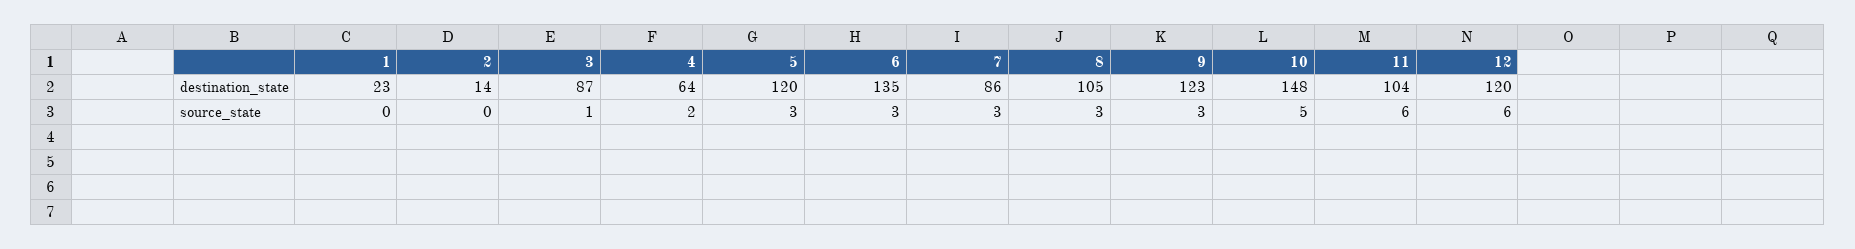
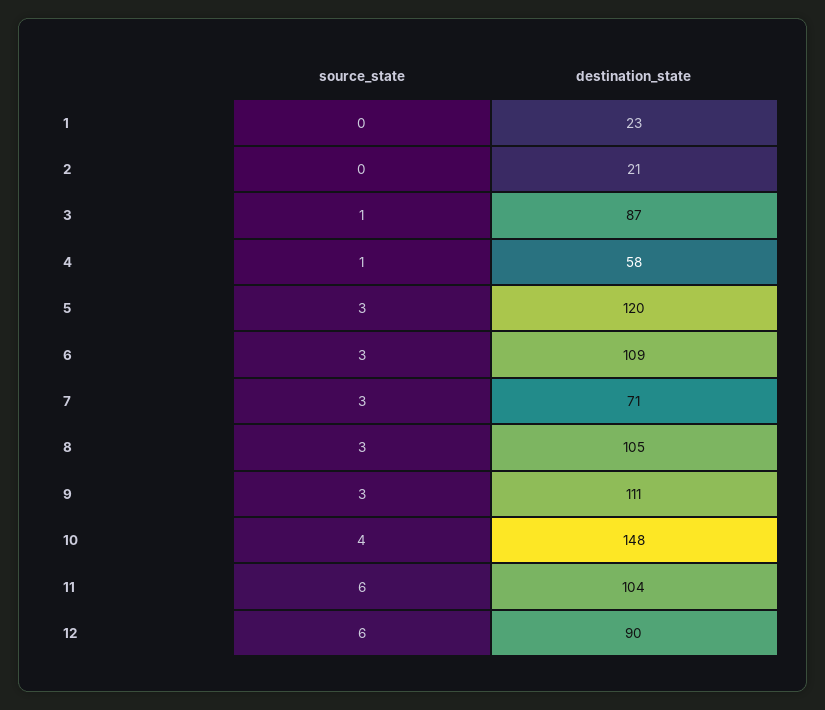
  {
    "1": {
      "destination_state": 23,
      "source_state": 0
    },
    "2": {
-     "destination_state": 14,
+     "destination_state": 21,
      "source_state": 0
    },
    "3": {
      "destination_state": 87,
      "source_state": 1
    },
    "4": {
-     "destination_state": 64,
+     "destination_state": 58,
-     "source_state": 2
+     "source_state": 1
    },
    "5": {
      "destination_state": 120,
      "source_state": 3
    },
    "6": {
-     "destination_state": 135,
+     "destination_state": 109,
      "source_state": 3
    },
    "7": {
-     "destination_state": 86,
+     "destination_state": 71,
      "source_state": 3
    },
    "8": {
      "destination_state": 105,
      "source_state": 3
    },
    "9": {
-     "destination_state": 123,
+     "destination_state": 111,
      "source_state": 3
    },
    "10": {
      "destination_state": 148,
-     "source_state": 5
+     "source_state": 4
    },
    "11": {
      "destination_state": 104,
      "source_state": 6
    },
    "12": {
-     "destination_state": 120,
+     "destination_state": 90,
      "source_state": 6
    }
  }

